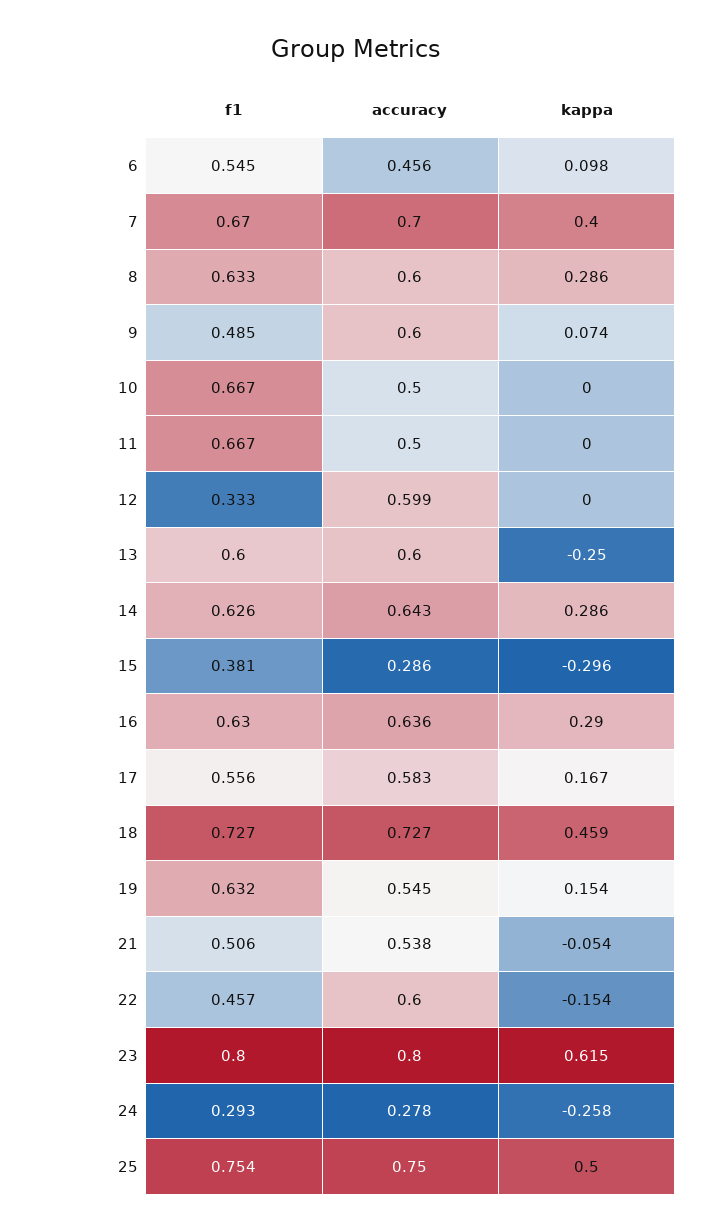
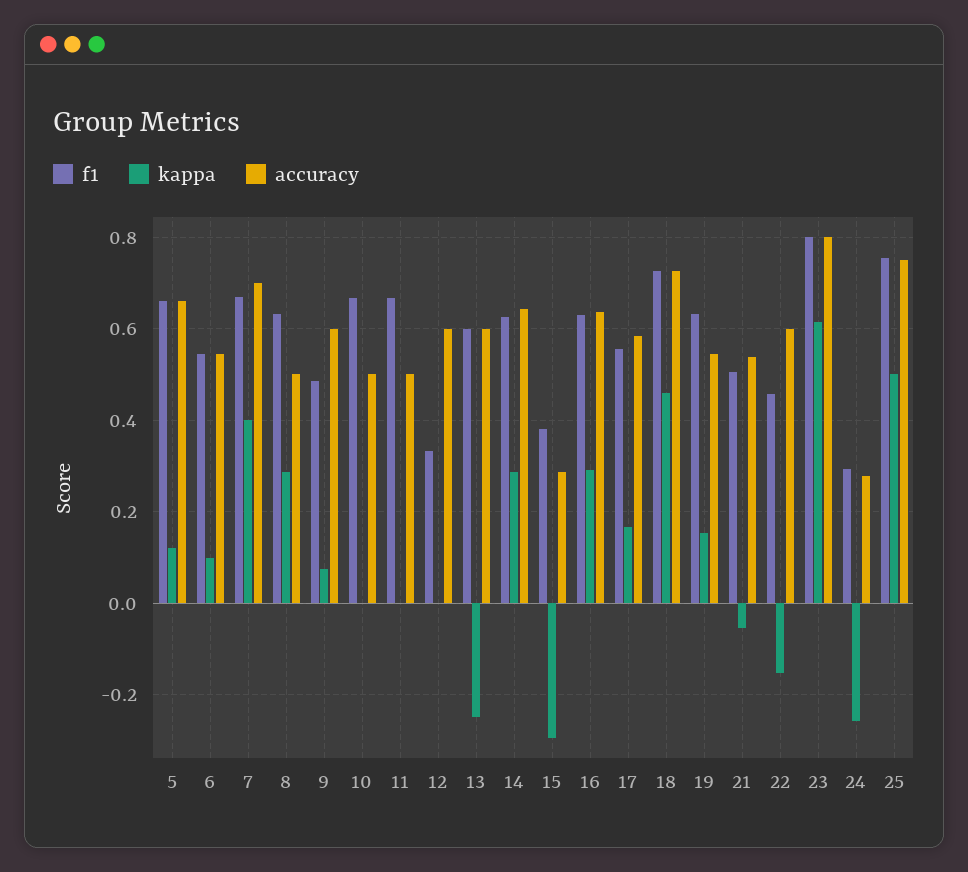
  {
    "f1": {
      "6": 0.545,
      "7": 0.67,
      "8": 0.633,
      "9": 0.485,
      "10": 0.667,
      "11": 0.667,
      "12": 0.333,
      "13": 0.6,
      "14": 0.626,
      "15": 0.381,
      "16": 0.63,
      "17": 0.556,
      "18": 0.727,
      "19": 0.632,
      "21": 0.506,
      "22": 0.457,
      "23": 0.8,
      "24": 0.293,
-     "25": 0.754
+     "25": 0.754,
+     "5": 0.66
    },
    "accuracy": {
-     "6": 0.456,
+     "6": 0.54,
      "7": 0.7,
-     "8": 0.6,
+     "8": 0.5,
      "9": 0.6,
      "10": 0.5,
      "11": 0.5,
      "12": 0.599,
      "13": 0.6,
      "14": 0.643,
      "15": 0.286,
      "16": 0.636,
      "17": 0.583,
      "18": 0.727,
      "19": 0.545,
      "21": 0.538,
      "22": 0.6,
      "23": 0.8,
      "24": 0.278,
-     "25": 0.75
+     "25": 0.75,
+     "5": 0.66
    },
    "kappa": {
      "6": 0.098,
      "7": 0.4,
      "8": 0.286,
      "9": 0.074,
      "10": 0,
      "11": 0,
      "12": 0,
      "13": -0.25,
      "14": 0.286,
      "15": -0.296,
      "16": 0.29,
      "17": 0.167,
      "18": 0.459,
      "19": 0.154,
      "21": -0.054,
      "22": -0.154,
      "23": 0.615,
      "24": -0.258,
-     "25": 0.5
+     "25": 0.5,
+     "5": 0.12
    }
  }

